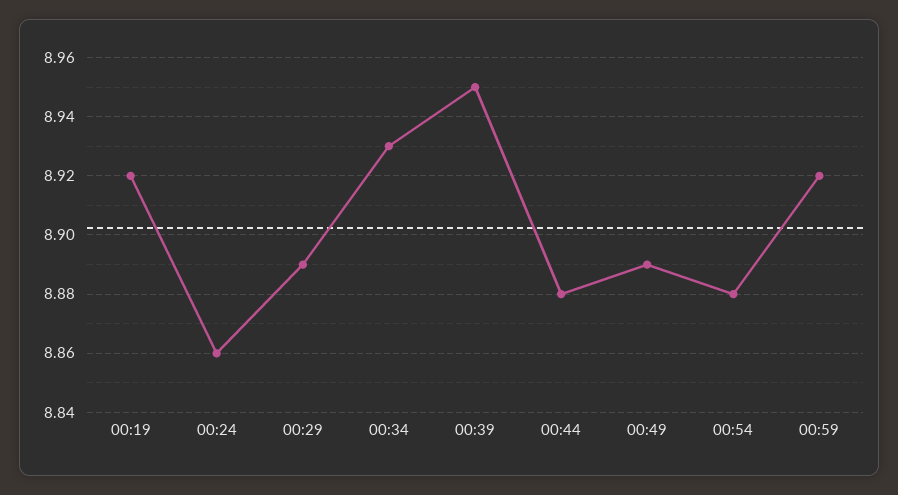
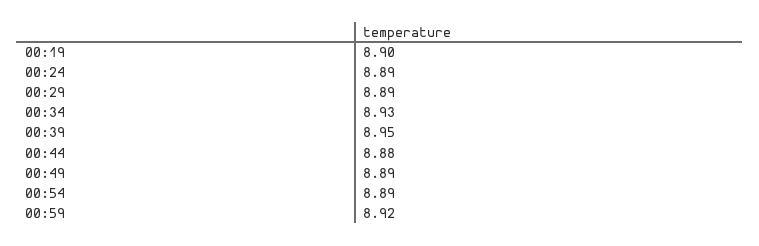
  {
-   "00:19": 8.92,
+   "00:19": 8.9,
-   "00:24": 8.86,
+   "00:24": 8.89,
    "00:29": 8.89,
    "00:34": 8.93,
    "00:39": 8.95,
    "00:44": 8.88,
    "00:49": 8.89,
-   "00:54": 8.88,
+   "00:54": 8.89,
    "00:59": 8.92
  }

